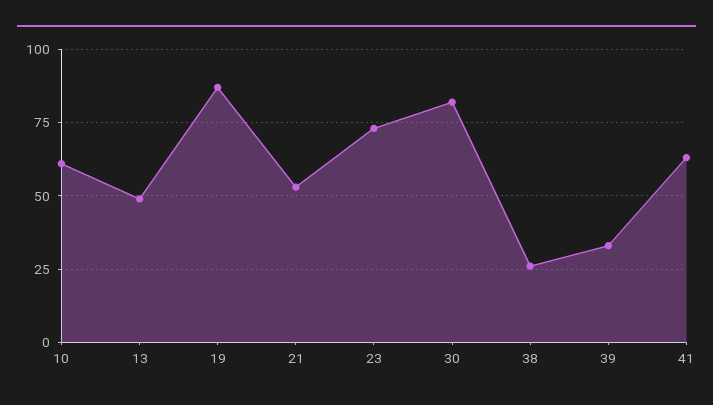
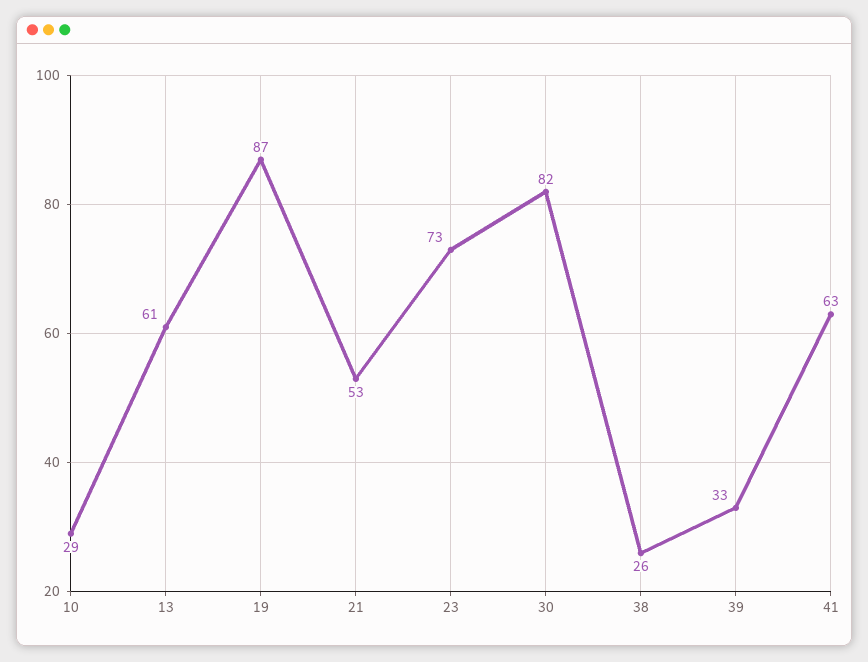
  {
-   "10": 60,
+   "10": 29,
-   "13": 50,
+   "13": 61,
    "19": 87,
    "21": 53,
    "23": 73,
    "30": 82,
    "38": 26,
    "39": 33,
    "41": 63
  }

